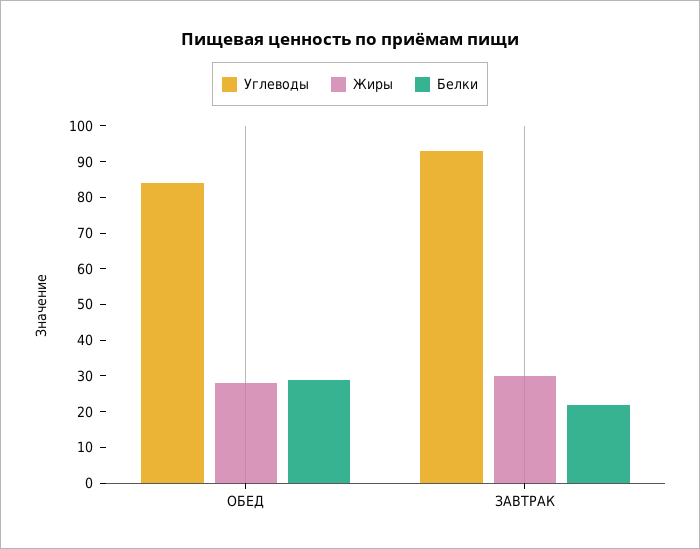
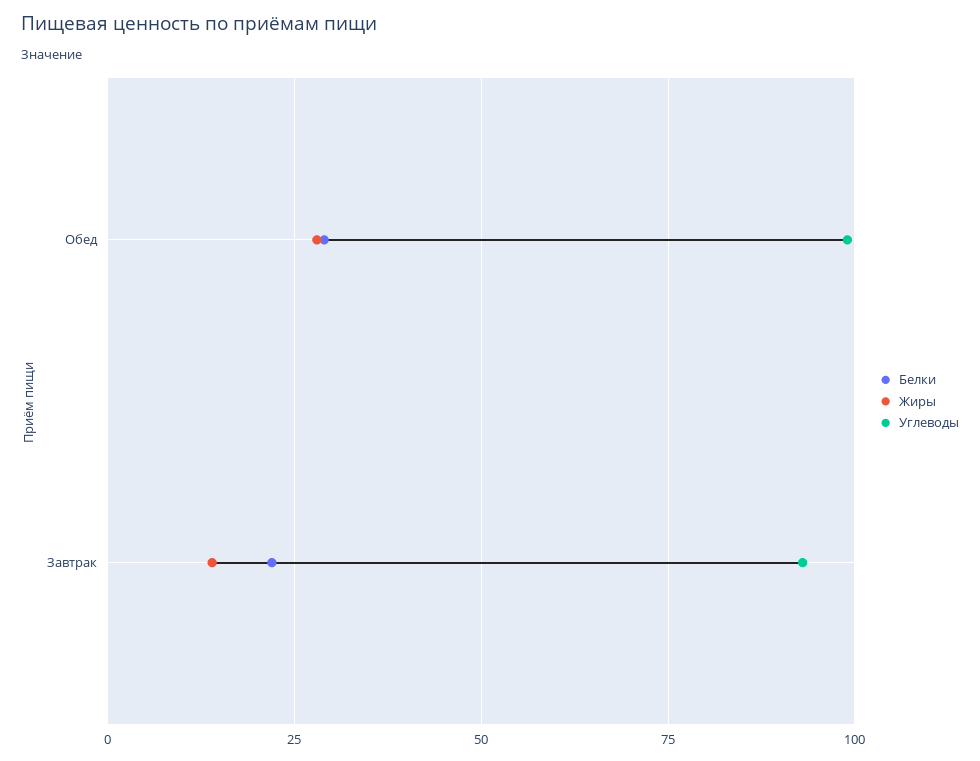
  {
    "Углеводы": {
-     "ОБЕД": 85,
+     "ОБЕД": 100,
      "ЗАВТРАК": 95
    },
    "Жиры": {
      "ОБЕД": 30,
-     "ЗАВТРАК": 30
+     "ЗАВТРАК": 15
    },
    "Белки": {
      "ОБЕД": 30,
      "ЗАВТРАК": 20
    }
  }

